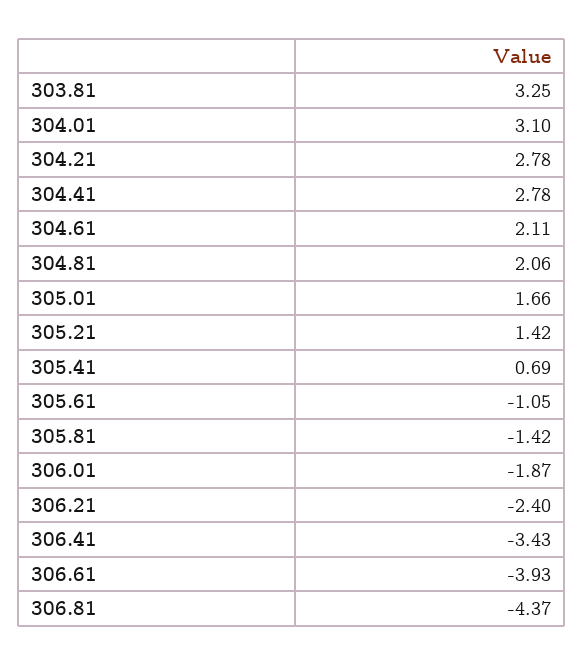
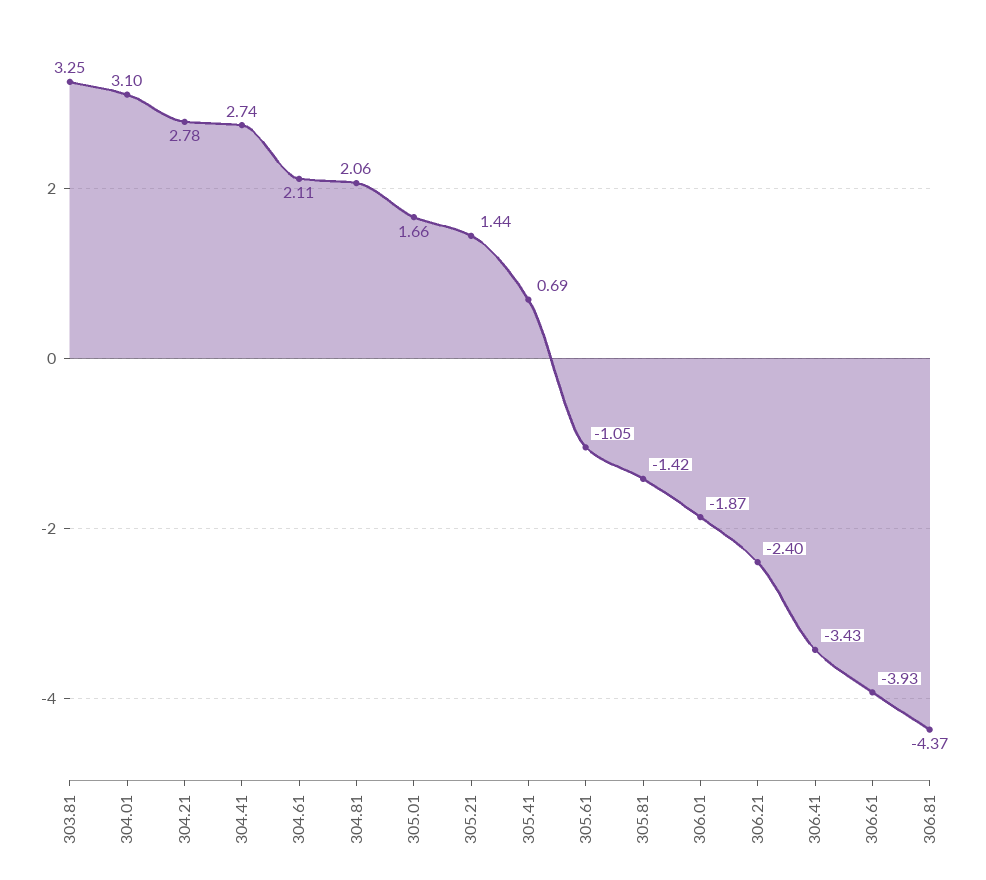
  {
    "303.81": 3.25,
    "304.01": 3.1,
    "304.21": 2.78,
-   "304.41": 2.78,
+   "304.41": 2.74,
    "304.61": 2.11,
    "304.81": 2.06,
    "305.01": 1.66,
-   "305.21": 1.42,
+   "305.21": 1.44,
    "305.41": 0.69,
    "305.61": -1.05,
    "305.81": -1.42,
    "306.01": -1.87,
    "306.21": -2.4,
    "306.41": -3.43,
    "306.61": -3.93,
    "306.81": -4.37
  }

